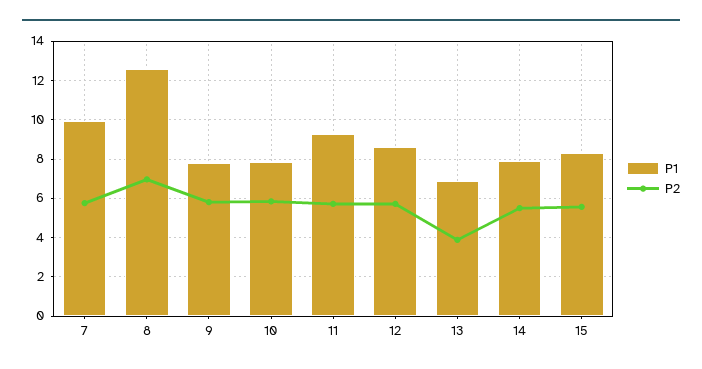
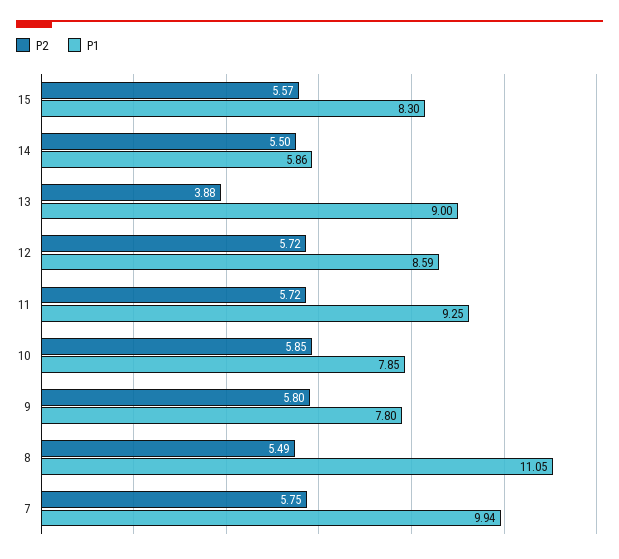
  {
    "P1": {
      "7": 9.94,
-     "8": 12.5,
+     "8": 11.05,
      "9": 7.8,
      "10": 7.85,
      "11": 9.25,
      "12": 8.59,
-     "13": 7,
+     "13": 9,
-     "14": 8,
+     "14": 5.86,
      "15": 8.3
    },
    "P2": {
      "7": 5.75,
-     "8": 7,
+     "8": 5.49,
      "9": 5.8,
      "10": 5.85,
      "11": 5.72,
      "12": 5.72,
      "13": 3.88,
      "14": 5.5,
      "15": 5.57
    }
  }

